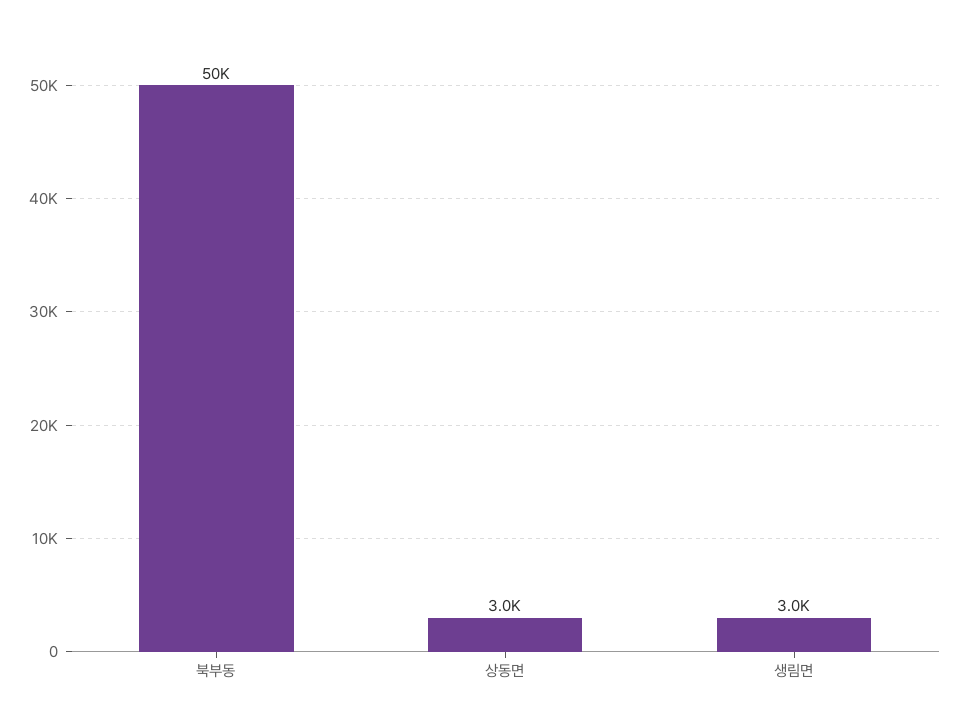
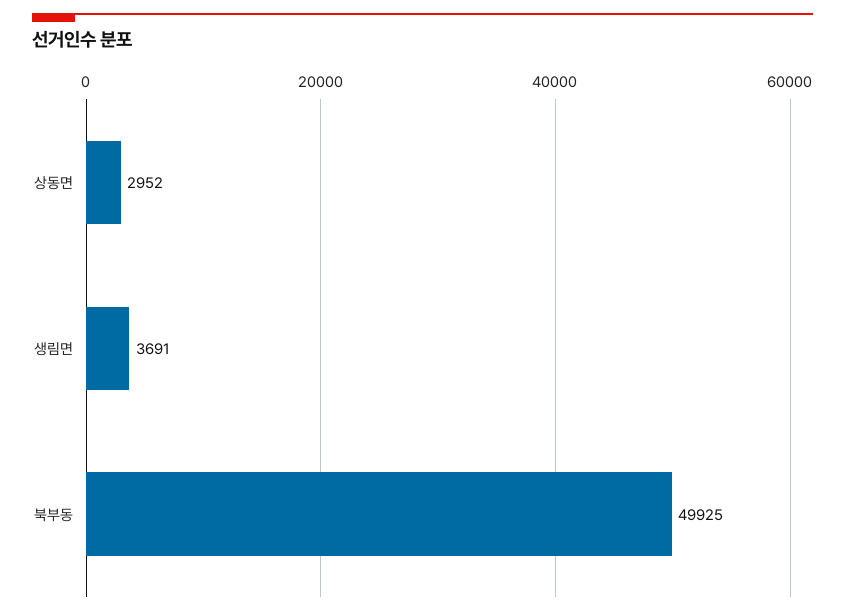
  {
    "북부동": 49925,
    "상동면": 2952,
-   "생림면": 3000
+   "생림면": 3691
  }

